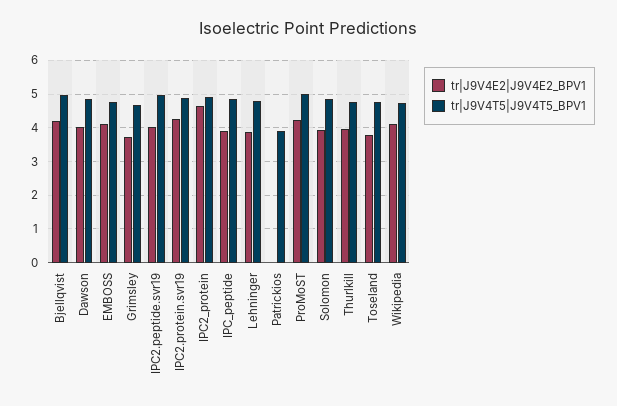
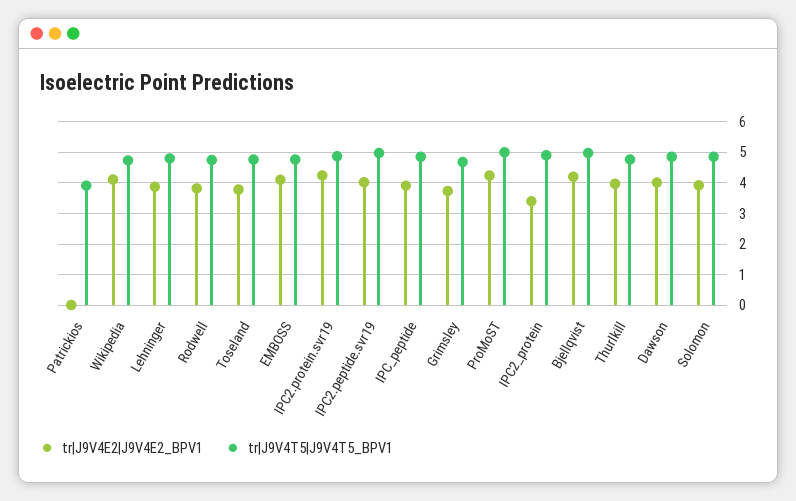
  {
    "tr|J9V4E2|J9V4E2_BPV1": {
      "Bjellqvist": 4.2,
      "Dawson": 4,
      "EMBOSS": 4.2,
      "Grimsley": 3.8,
      "IPC2.peptide.svr19": 4,
      "IPC2.protein.svr19": 4.2,
-     "IPC2_protein": 4.6,
+     "IPC2_protein": 3.4,
      "IPC_peptide": 4,
      "Lehninger": 3.8,
      "Patrickios": 0,
      "ProMoST": 4.2,
      "Solomon": 4,
      "Thurlkill": 4,
      "Toseland": 3.8,
-     "Wikipedia": 4.2
+     "Wikipedia": 4.2,
+     "Rodwell": 3.8
    },
    "tr|J9V4T5|J9V4T5_BPV1": {
      "Bjellqvist": 5,
      "Dawson": 4.8,
      "EMBOSS": 4.8,
      "Grimsley": 4.6,
      "IPC2.peptide.svr19": 5,
      "IPC2.protein.svr19": 4.8,
      "IPC2_protein": 5,
      "IPC_peptide": 4.8,
      "Lehninger": 4.8,
      "Patrickios": 4,
      "ProMoST": 5,
      "Solomon": 4.8,
      "Thurlkill": 4.8,
      "Toseland": 4.8,
-     "Wikipedia": 4.8
+     "Wikipedia": 4.8,
+     "Rodwell": 4.8
    }
  }

